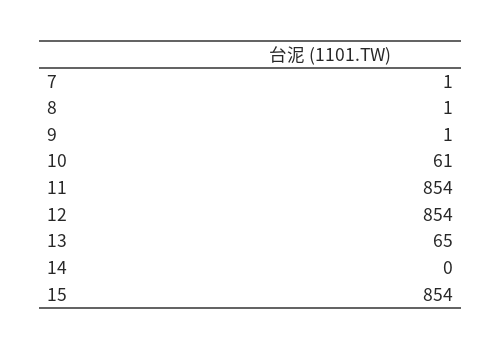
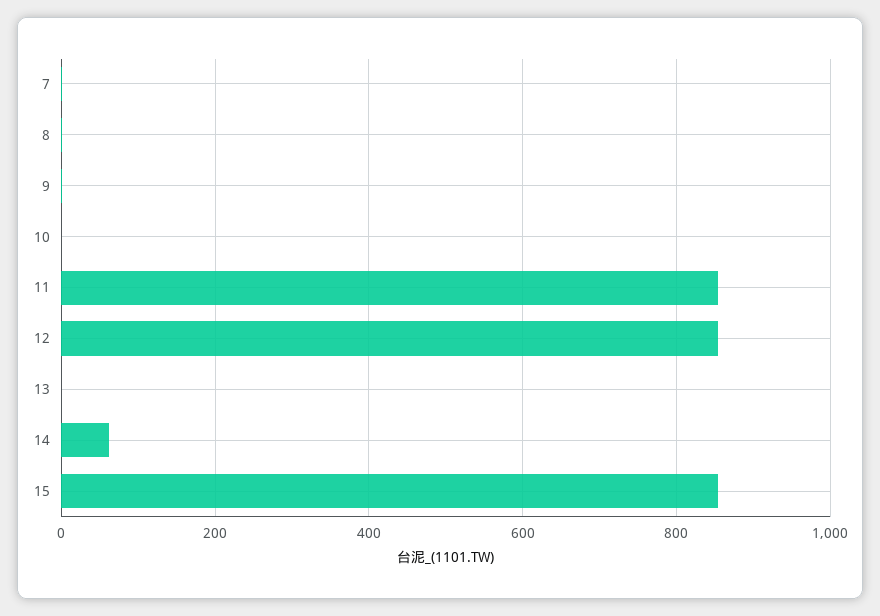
  {
    "7": 1,
    "8": 1,
    "9": 1,
-   "10": 61,
+   "10": 0,
    "11": 854,
    "12": 854,
-   "13": 65,
+   "13": 0,
-   "14": 0,
+   "14": 60,
    "15": 854
  }

